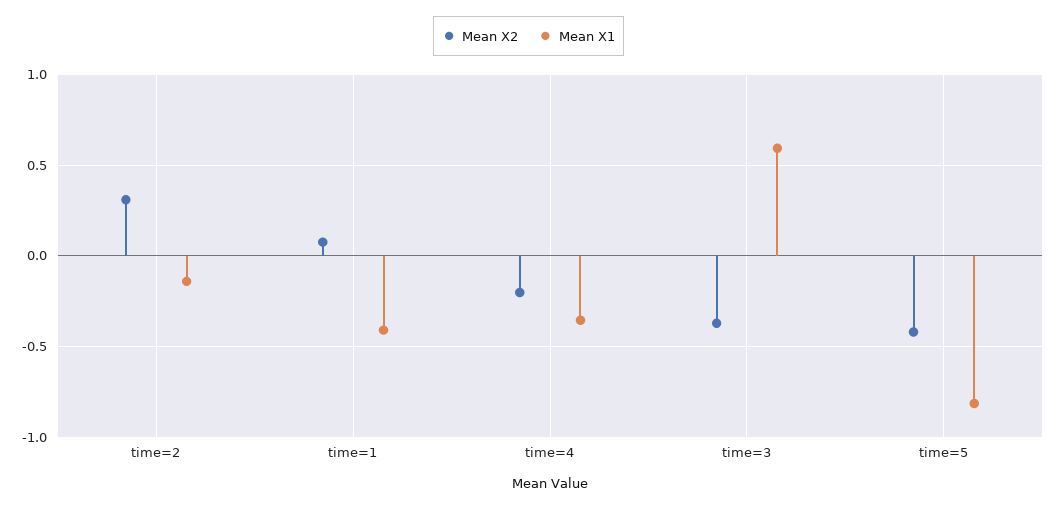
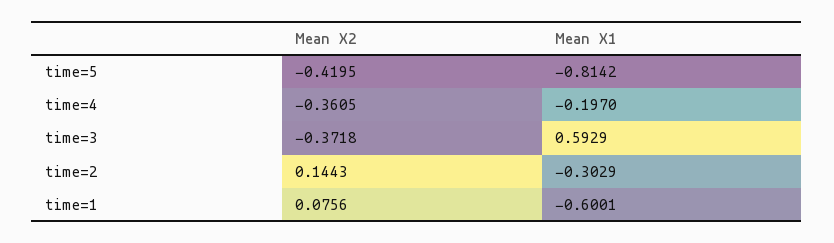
  {
    "Mean X2": {
-     "time=2": 0.3,
+     "time=2": 0.1443,
      "time=1": 0.0756,
-     "time=4": -0.2,
+     "time=4": -0.3605,
      "time=3": -0.3718,
      "time=5": -0.4195
    },
    "Mean X1": {
-     "time=2": -0.15,
+     "time=2": -0.3029,
-     "time=1": -0.4,
+     "time=1": -0.6001,
-     "time=4": -0.35,
+     "time=4": -0.197,
      "time=3": 0.5929,
      "time=5": -0.8142
    }
  }

